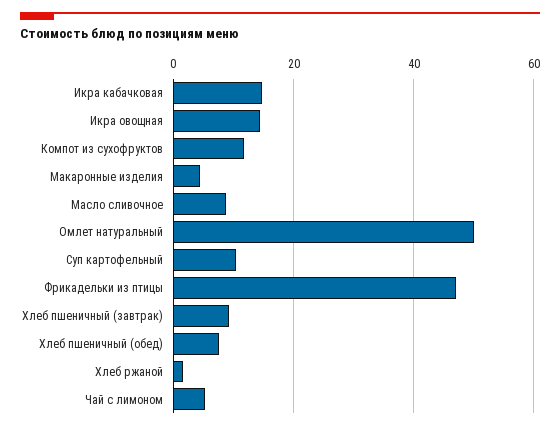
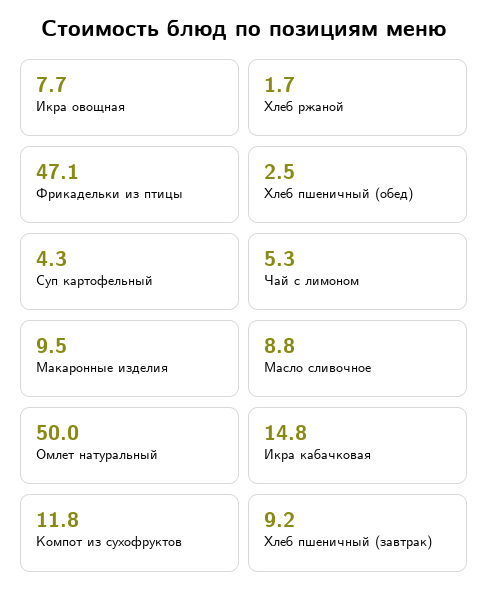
  {
    "Икра кабачковая": 14.8,
-   "Икра овощная": 14,
+   "Икра овощная": 7.7,
    "Компот из сухофруктов": 11.8,
-   "Макаронные изделия": 4,
+   "Макаронные изделия": 9.5,
    "Масло сливочное": 8.8,
    "Омлет натуральный": 50,
-   "Суп картофельный": 10,
+   "Суп картофельный": 4.3,
    "Фрикадельки из птицы": 47.1,
    "Хлеб пшеничный (завтрак)": 9.2,
-   "Хлеб пшеничный (обед)": 8,
+   "Хлеб пшеничный (обед)": 2.5,
    "Хлеб ржаной": 1.7,
    "Чай с лимоном": 5.3
  }

